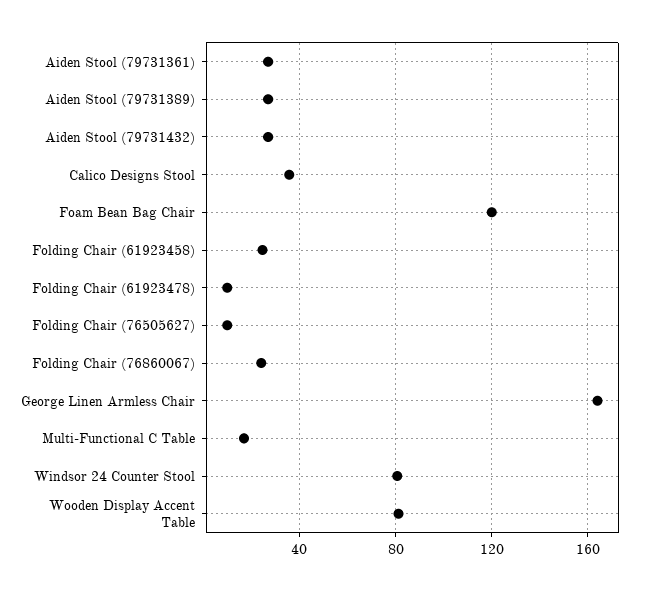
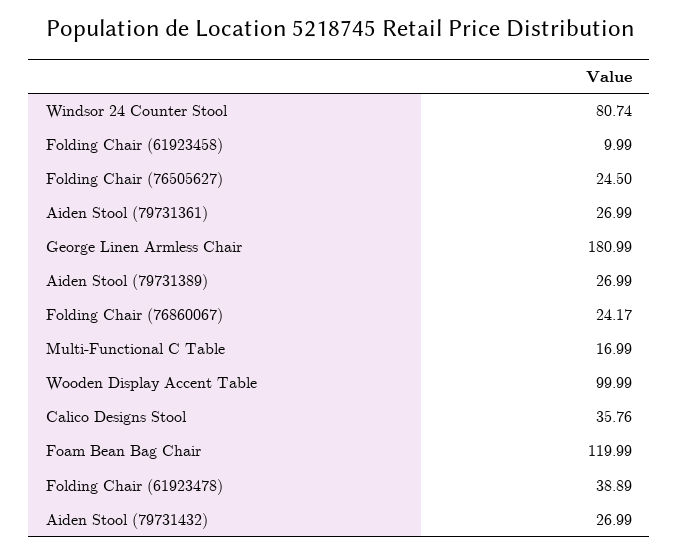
  {
    "Aiden Stool (79731361)": 26.99,
    "Aiden Stool (79731389)": 26.99,
    "Aiden Stool (79731432)": 26.99,
    "Calico Designs Stool": 35.76,
    "Foam Bean Bag Chair": 119.99,
-   "Folding Chair (61923458)": 25,
+   "Folding Chair (61923458)": 9.99,
-   "Folding Chair (61923478)": 10,
+   "Folding Chair (61923478)": 38.89,
-   "Folding Chair (76505627)": 10,
+   "Folding Chair (76505627)": 24.5,
    "Folding Chair (76860067)": 24.17,
-   "George Linen Armless Chair": 165,
+   "George Linen Armless Chair": 180.99,
    "Multi-Functional C Table": 16.99,
    "Windsor 24 Counter Stool": 80.74,
-   "Wooden Display Accent Table": 80
+   "Wooden Display Accent Table": 99.99
  }

